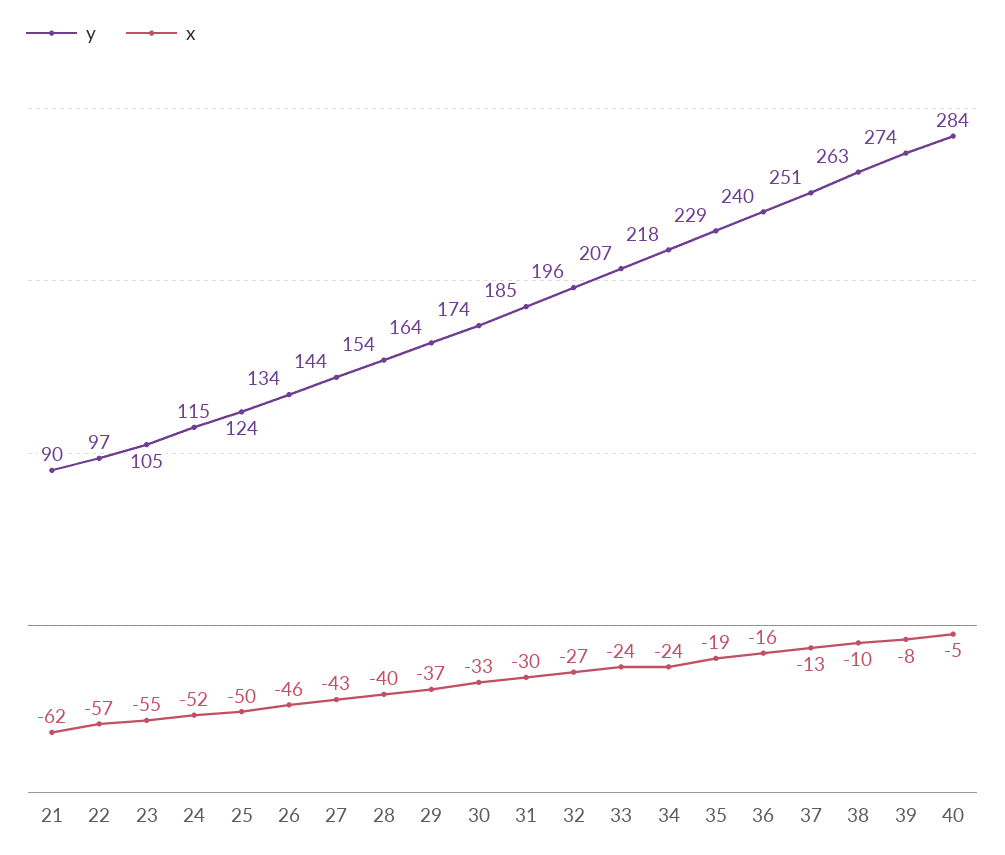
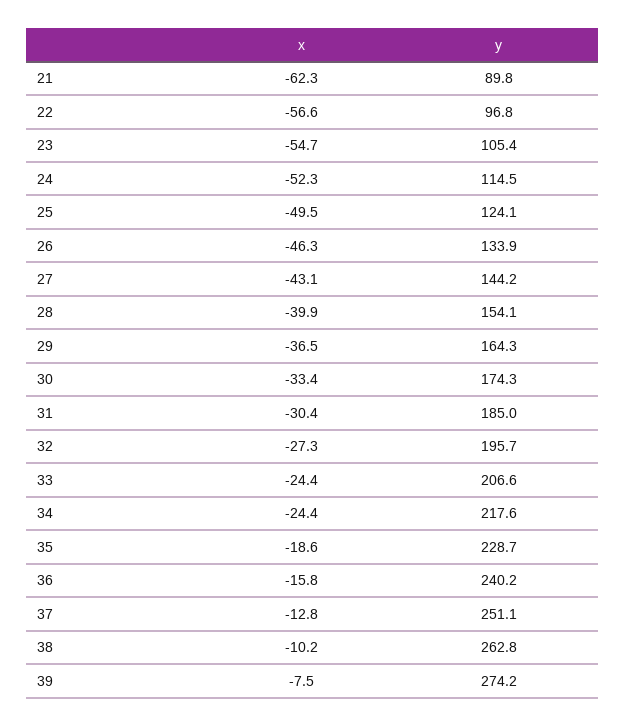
  {
    "y": {
      "21": 89.8,
      "22": 96.8,
      "23": 105.4,
      "24": 114.5,
      "25": 124.1,
      "26": 133.9,
      "27": 144.2,
      "28": 154.1,
      "29": 164.3,
      "30": 174.3,
      "31": 185,
      "32": 195.7,
      "33": 206.6,
      "34": 217.6,
      "35": 228.7,
      "36": 240.2,
      "37": 251.1,
      "38": 262.8,
-     "39": 274.2,
+     "39": 274.2
-     "40": 284
    },
    "x": {
      "21": -62.3,
      "22": -56.6,
      "23": -54.7,
      "24": -52.3,
      "25": -49.5,
      "26": -46.3,
      "27": -43.1,
      "28": -39.9,
      "29": -36.5,
      "30": -33.4,
      "31": -30.4,
      "32": -27.3,
      "33": -24.4,
      "34": -24.4,
      "35": -18.6,
      "36": -15.8,
      "37": -12.8,
      "38": -10.2,
-     "39": -7.5,
+     "39": -7.5
-     "40": -5
    }
  }

